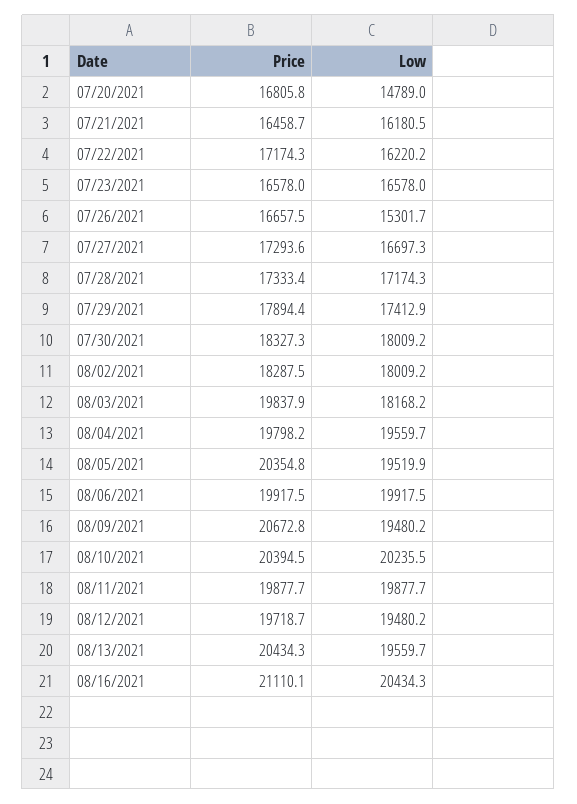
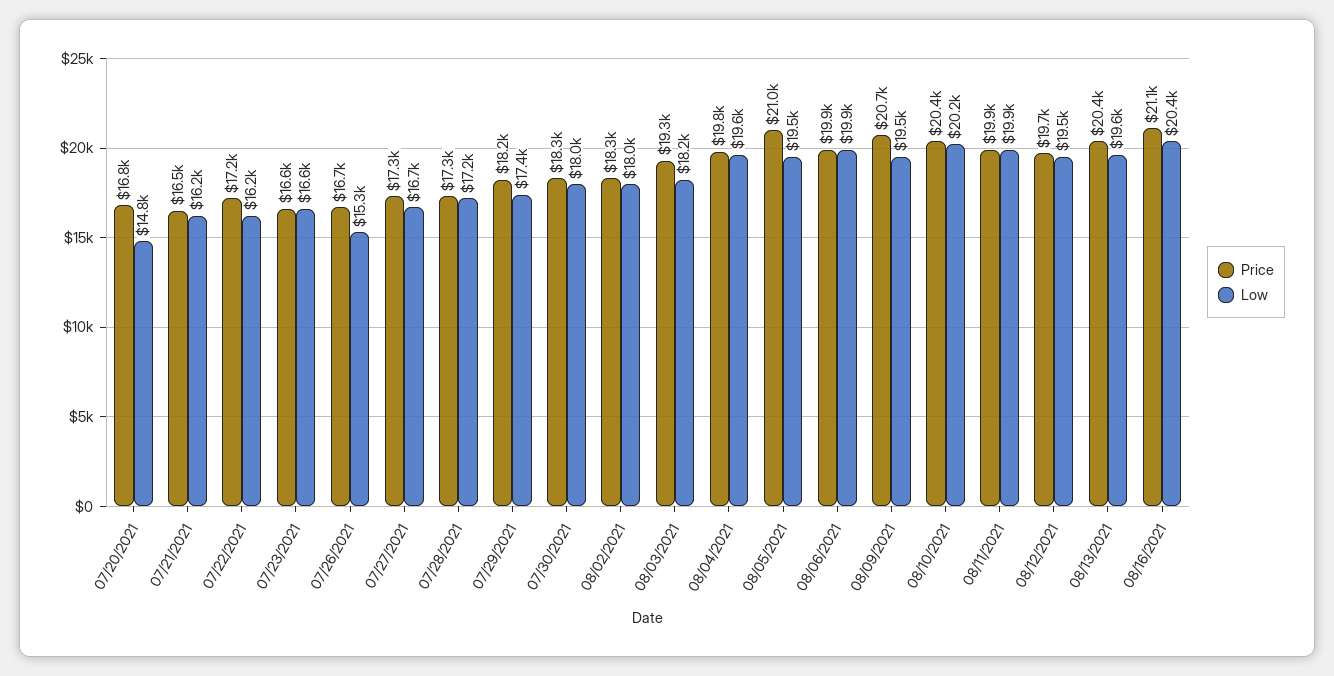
  {
    "Price": {
      "07/20/2021": 16805.8,
      "07/21/2021": 16458.7,
      "07/22/2021": 17174.3,
      "07/23/2021": 16578,
      "07/26/2021": 16657.5,
      "07/27/2021": 17293.6,
      "07/28/2021": 17333.4,
-     "07/29/2021": 17894.4,
+     "07/29/2021": 18200,
      "07/30/2021": 18327.3,
      "08/02/2021": 18287.5,
-     "08/03/2021": 19837.9,
+     "08/03/2021": 19300,
      "08/04/2021": 19798.2,
-     "08/05/2021": 20354.8,
+     "08/05/2021": 21000,
      "08/06/2021": 19917.5,
      "08/09/2021": 20672.8,
      "08/10/2021": 20394.5,
      "08/11/2021": 19877.7,
      "08/12/2021": 19718.7,
      "08/13/2021": 20434.3,
      "08/16/2021": 21110.1
    },
    "Low": {
      "07/20/2021": 14789,
      "07/21/2021": 16180.5,
      "07/22/2021": 16220.2,
      "07/23/2021": 16578,
      "07/26/2021": 15301.7,
      "07/27/2021": 16697.3,
      "07/28/2021": 17174.3,
      "07/29/2021": 17412.9,
      "07/30/2021": 18009.2,
      "08/02/2021": 18009.2,
      "08/03/2021": 18168.2,
      "08/04/2021": 19559.7,
      "08/05/2021": 19519.9,
      "08/06/2021": 19917.5,
      "08/09/2021": 19480.2,
      "08/10/2021": 20235.5,
      "08/11/2021": 19877.7,
      "08/12/2021": 19480.2,
      "08/13/2021": 19559.7,
      "08/16/2021": 20434.3
    }
  }

